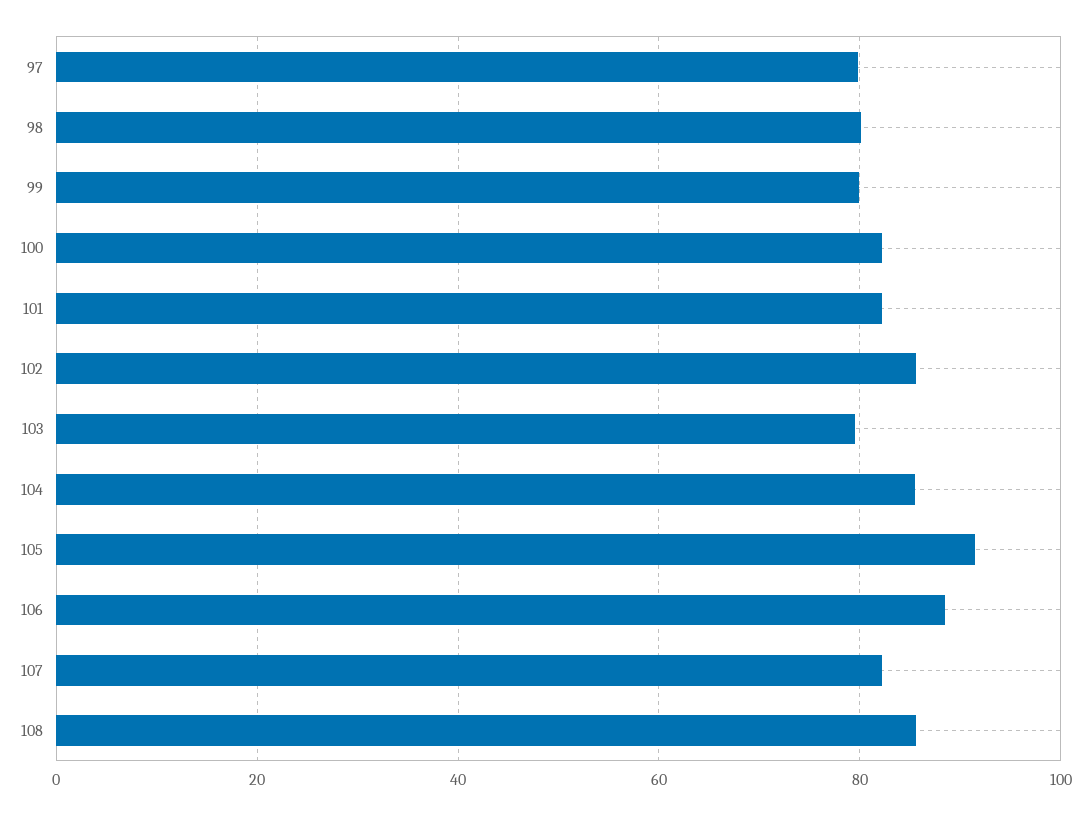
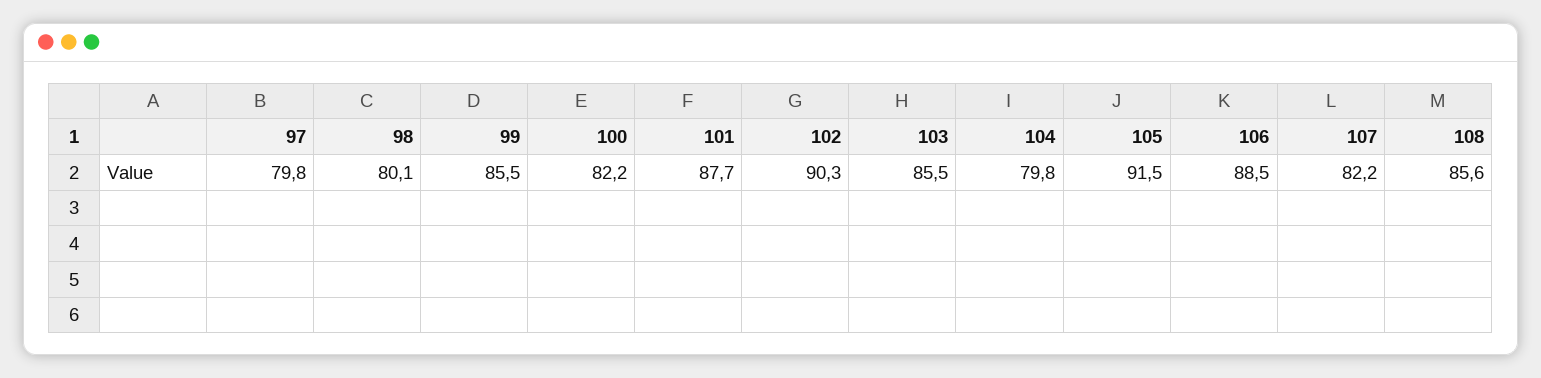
  {
    "97": 79.8,
    "98": 80.1,
-   "99": 80,
+   "99": 85.5,
    "100": 82.2,
-   "101": 82,
+   "101": 87.7,
-   "102": 86,
+   "102": 90.3,
-   "103": 80,
+   "103": 85.5,
-   "104": 86,
+   "104": 79.8,
    "105": 91.5,
    "106": 88.5,
    "107": 82.2,
    "108": 85.6
  }

